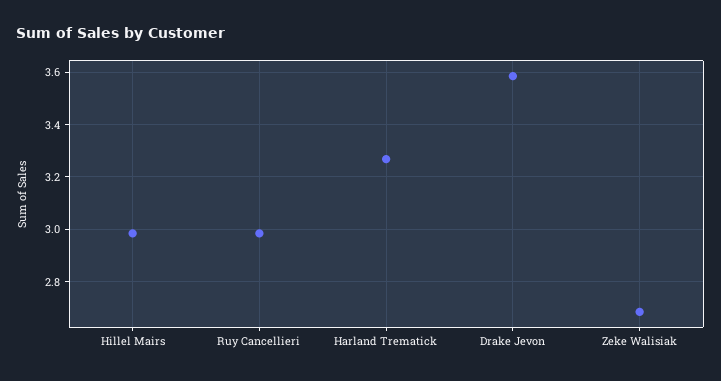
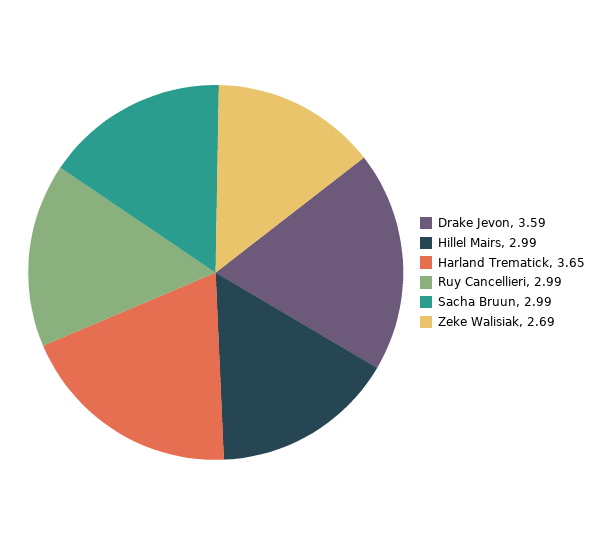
  {
    "Hillel Mairs": 2.99,
    "Ruy Cancellieri": 2.99,
-   "Harland Trematick": 3.275,
+   "Harland Trematick": 3.65,
    "Drake Jevon": 3.59,
-   "Zeke Walisiak": 2.69
+   "Zeke Walisiak": 2.69,
+   "Sacha Bruun": 2.99
  }

